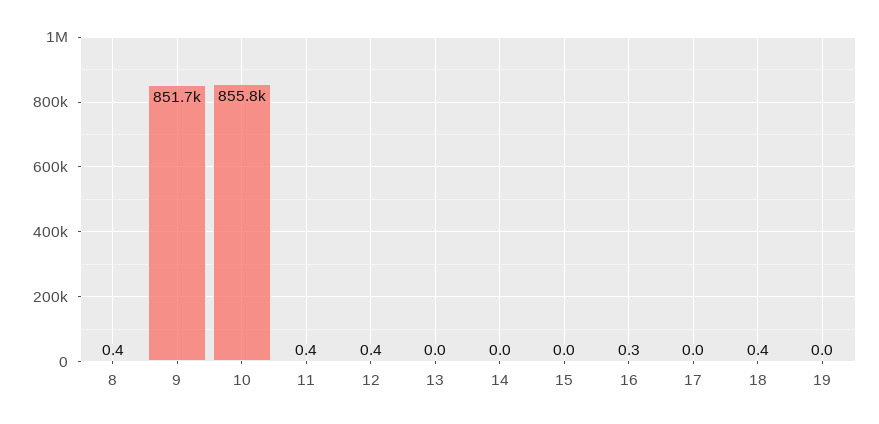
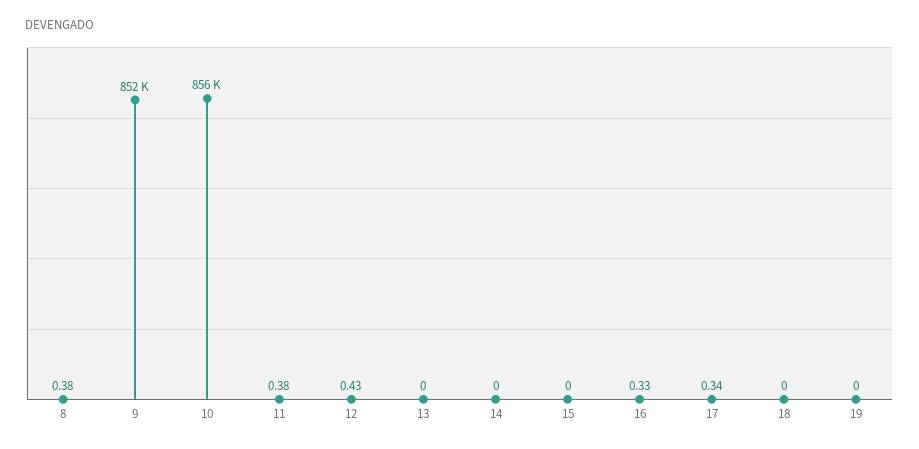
  {
    "8": 0.38,
    "9": 851700,
    "10": 855800,
    "11": 0.38,
    "12": 0.43,
    "13": 0,
    "14": 0,
    "15": 0,
    "16": 0.33,
-   "17": 0,
+   "17": 0.34,
-   "18": 0.4,
+   "18": 0,
    "19": 0
  }

